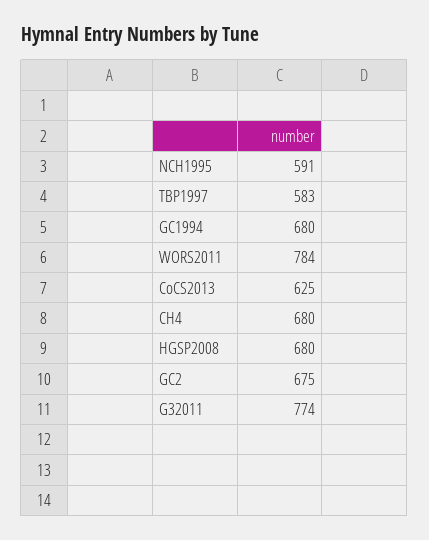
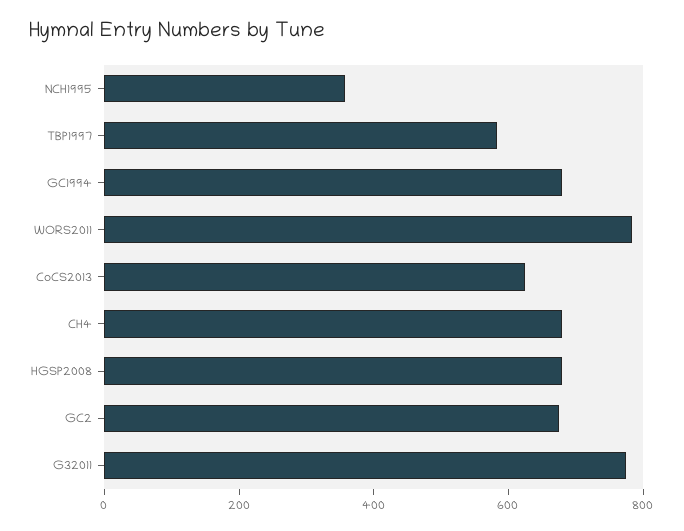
  {
-   "NCH1995": 591,
+   "NCH1995": 350,
    "TBP1997": 583,
    "GC1994": 680,
    "WORS2011": 784,
    "CoCS2013": 625,
    "CH4": 680,
    "HGSP2008": 680,
    "GC2": 675,
    "G32011": 774
  }

